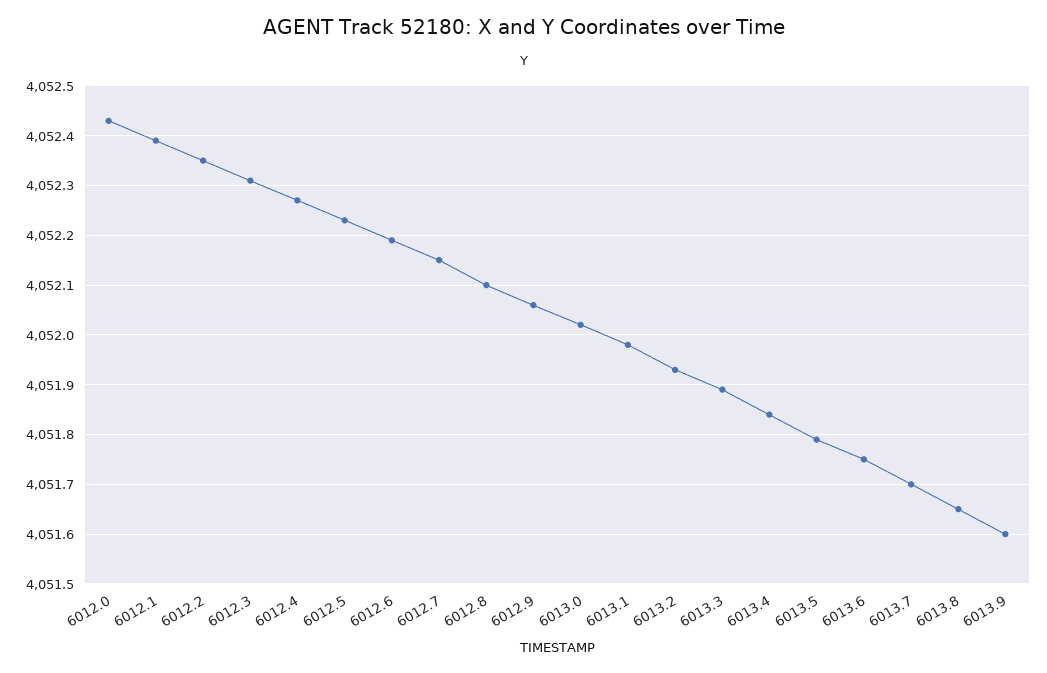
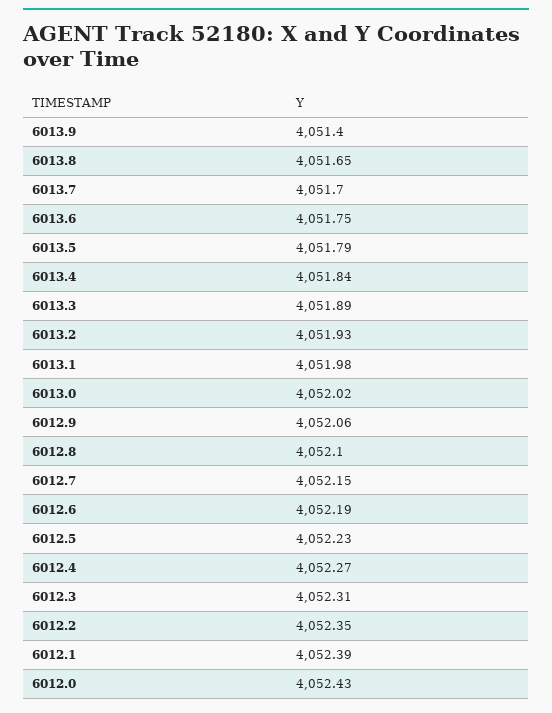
  {
    "6012.0": 4052.43,
    "6012.1": 4052.39,
    "6012.2": 4052.35,
    "6012.3": 4052.31,
    "6012.4": 4052.27,
    "6012.5": 4052.23,
    "6012.6": 4052.19,
    "6012.7": 4052.15,
    "6012.8": 4052.1,
    "6012.9": 4052.06,
    "6013.0": 4052.02,
    "6013.1": 4051.98,
    "6013.2": 4051.93,
    "6013.3": 4051.89,
    "6013.4": 4051.84,
    "6013.5": 4051.79,
    "6013.6": 4051.75,
    "6013.7": 4051.7,
    "6013.8": 4051.65,
-   "6013.9": 4051.6
+   "6013.9": 4051.4
  }

